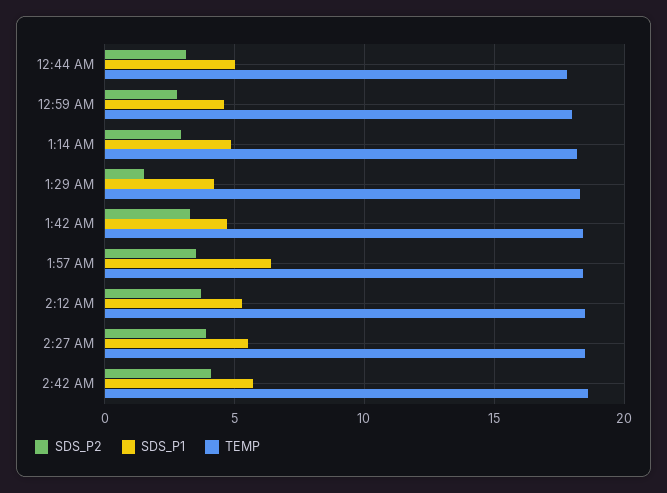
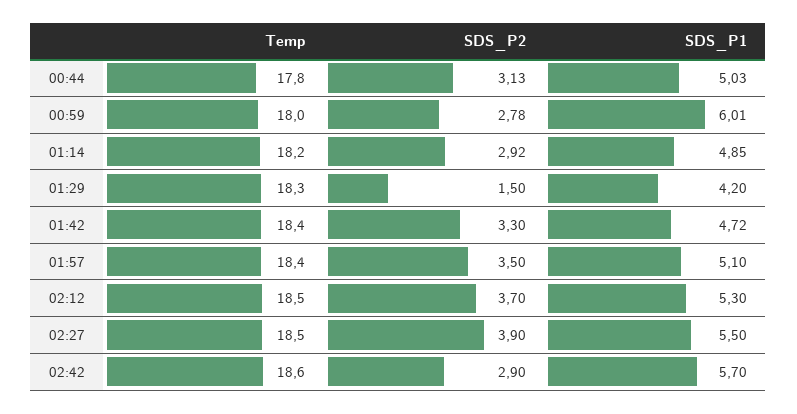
  {
    "SDS_P2": {
      "12:44 AM": 3.13,
      "12:59 AM": 2.78,
      "1:14 AM": 2.92,
      "1:29 AM": 1.5,
      "1:42 AM": 3.3,
      "1:57 AM": 3.5,
      "2:12 AM": 3.7,
      "2:27 AM": 3.9,
-     "2:42 AM": 4
+     "2:42 AM": 2.9
    },
    "SDS_P1": {
      "12:44 AM": 5.03,
-     "12:59 AM": 4.5,
+     "12:59 AM": 6.01,
      "1:14 AM": 4.85,
      "1:29 AM": 4.2,
      "1:42 AM": 4.72,
-     "1:57 AM": 6.5,
+     "1:57 AM": 5.1,
      "2:12 AM": 5.3,
      "2:27 AM": 5.5,
      "2:42 AM": 5.7
    },
    "TEMP": {
      "12:44 AM": 17.8,
      "12:59 AM": 18,
      "1:14 AM": 18.2,
      "1:29 AM": 18.3,
      "1:42 AM": 18.4,
      "1:57 AM": 18.4,
      "2:12 AM": 18.5,
      "2:27 AM": 18.5,
      "2:42 AM": 18.6
    }
  }

